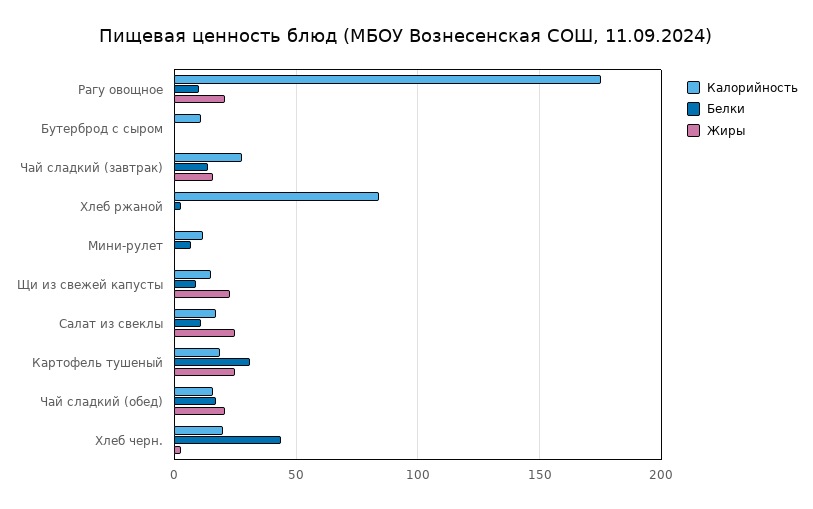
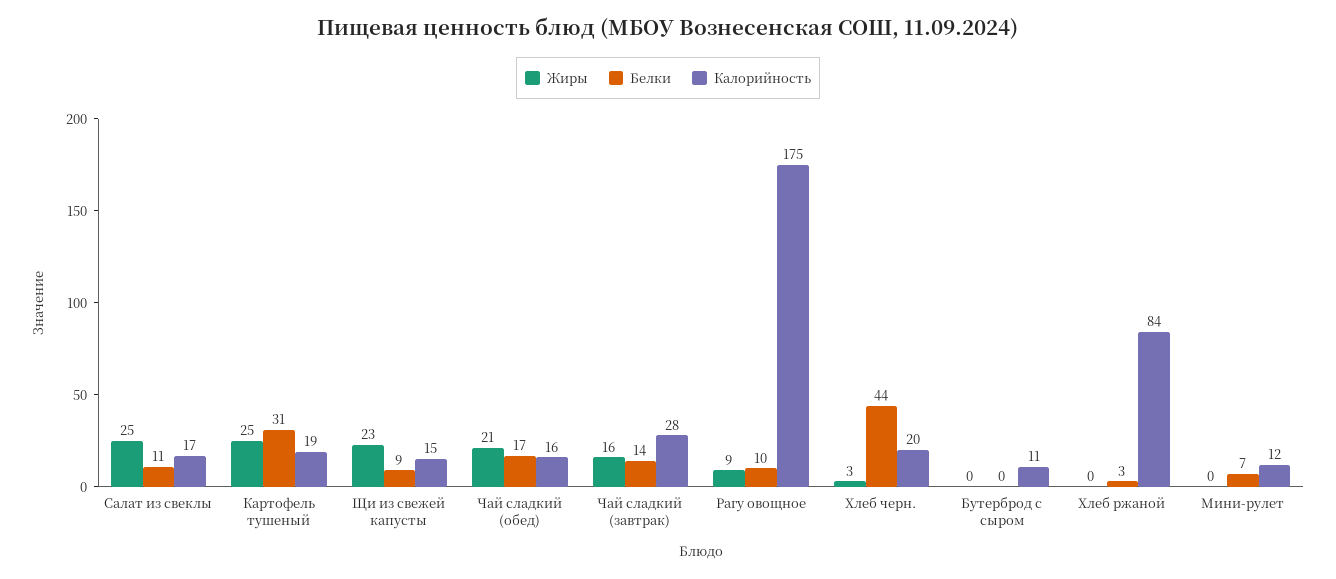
  {
    "Калорийность": {
      "Рагу овощное": 175,
      "Бутерброд с сыром": 11,
      "Чай сладкий (завтрак)": 28,
      "Хлеб ржаной": 84,
      "Мини-рулет": 12,
      "Щи из свежей капусты": 15,
      "Салат из свеклы": 17,
      "Картофель тушеный": 19,
      "Чай сладкий (обед)": 16,
      "Хлеб черн.": 20
    },
    "Белки": {
      "Рагу овощное": 10,
      "Бутерброд с сыром": 0,
      "Чай сладкий (завтрак)": 14,
      "Хлеб ржаной": 3,
      "Мини-рулет": 7,
      "Щи из свежей капусты": 9,
      "Салат из свеклы": 11,
      "Картофель тушеный": 31,
      "Чай сладкий (обед)": 17,
      "Хлеб черн.": 44
    },
    "Жиры": {
-     "Рагу овощное": 20,
+     "Рагу овощное": 9,
      "Бутерброд с сыром": 0,
      "Чай сладкий (завтрак)": 16,
      "Хлеб ржаной": 0,
      "Мини-рулет": 0,
      "Щи из свежей капусты": 23,
      "Салат из свеклы": 25,
      "Картофель тушеный": 25,
      "Чай сладкий (обед)": 21,
      "Хлеб черн.": 3
    }
  }

